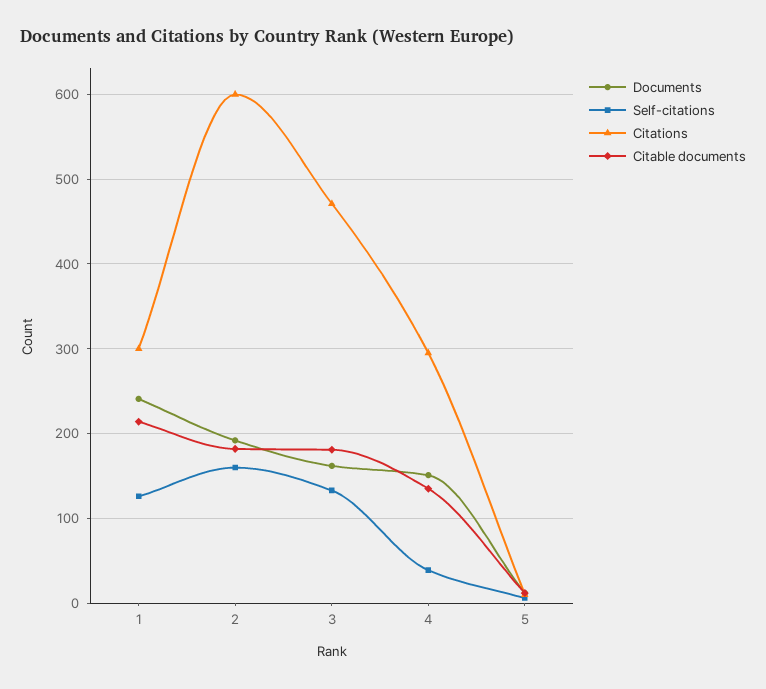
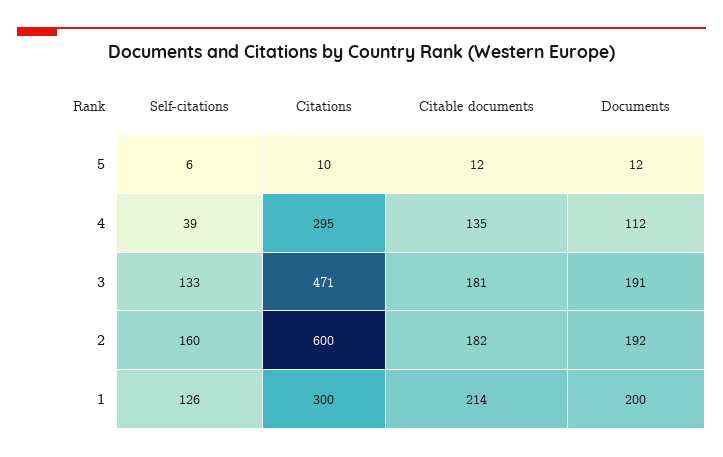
  {
    "Documents": {
-     "1": 240,
+     "1": 200,
      "2": 192,
-     "3": 160,
+     "3": 191,
-     "4": 150,
+     "4": 112,
      "5": 12
    },
    "Self-citations": {
      "1": 126,
      "2": 160,
      "3": 133,
      "4": 39,
      "5": 6
    },
    "Citations": {
      "1": 300,
      "2": 600,
      "3": 471,
      "4": 295,
      "5": 10
    },
    "Citable documents": {
      "1": 214,
      "2": 182,
      "3": 181,
      "4": 135,
      "5": 12
    }
  }

